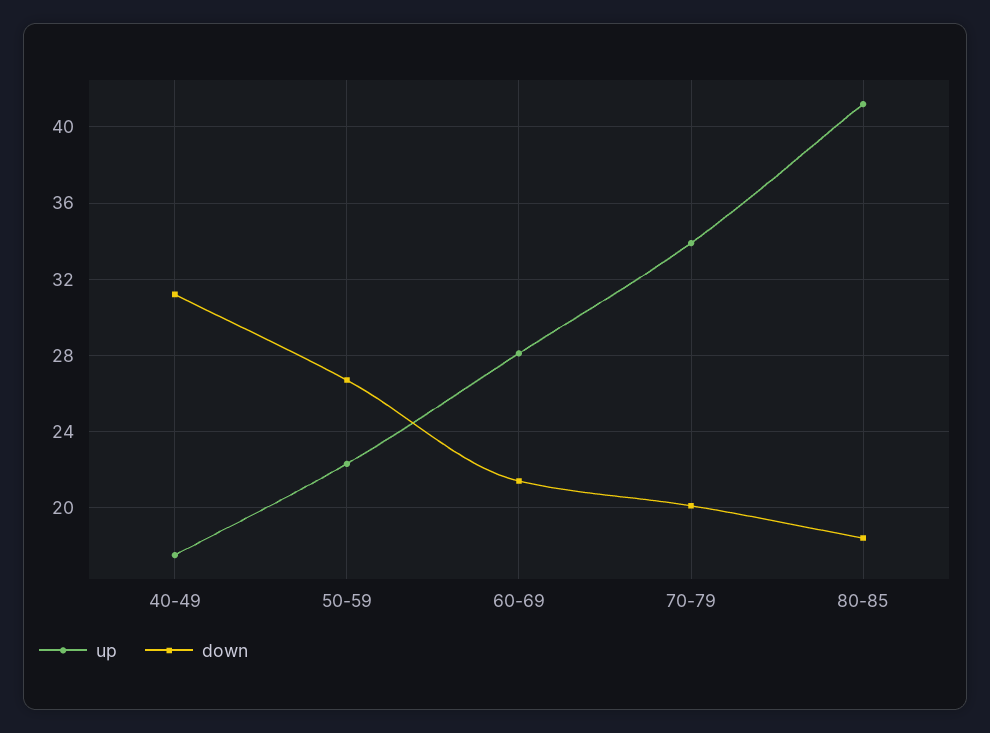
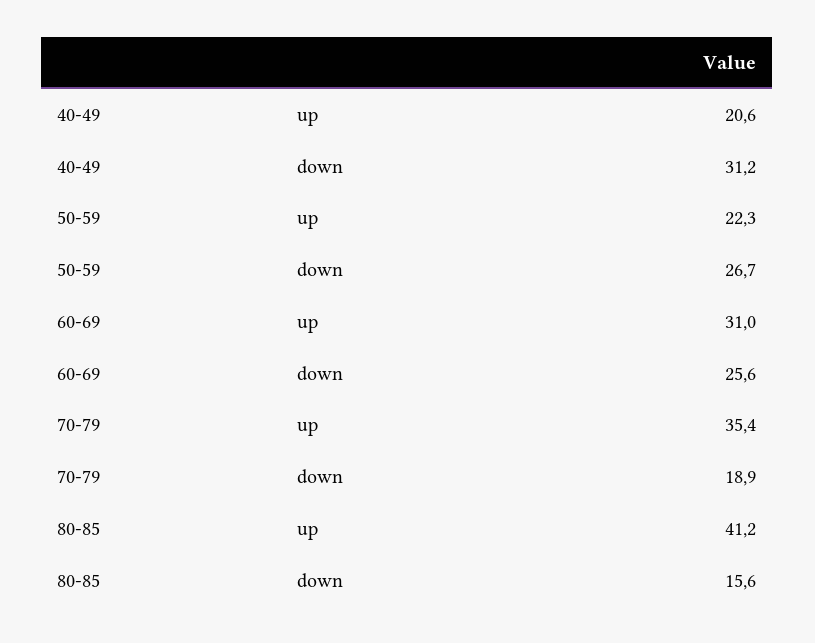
  {
    "up": {
-     "40-49": 17.5,
+     "40-49": 20.6,
      "50-59": 22.3,
-     "60-69": 28,
+     "60-69": 31,
-     "70-79": 34,
+     "70-79": 35.4,
      "80-85": 41.2
    },
    "down": {
      "40-49": 31.2,
      "50-59": 26.7,
-     "60-69": 21.5,
+     "60-69": 25.6,
-     "70-79": 20,
+     "70-79": 18.9,
-     "80-85": 18.5
+     "80-85": 15.6
    }
  }

